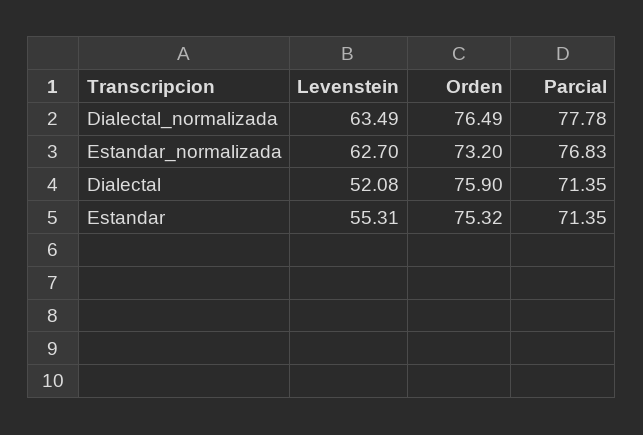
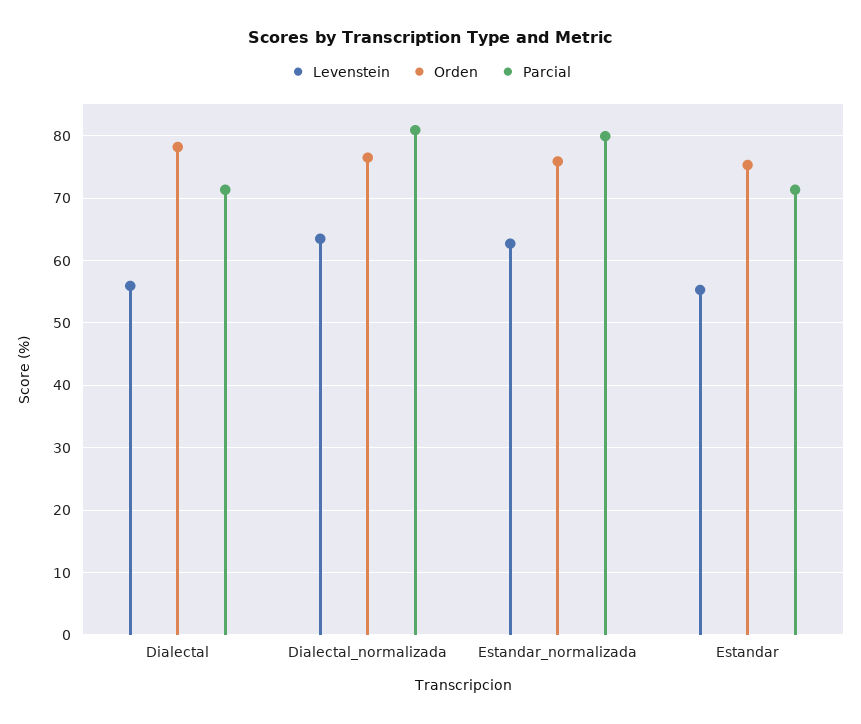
  {
    "Levenstein": {
      "Dialectal_normalizada": 63.49,
      "Estandar_normalizada": 62.7,
-     "Dialectal": 52.08,
+     "Dialectal": 56,
      "Estandar": 55.31
    },
    "Orden": {
      "Dialectal_normalizada": 76.49,
-     "Estandar_normalizada": 73.2,
+     "Estandar_normalizada": 76,
-     "Dialectal": 75.9,
+     "Dialectal": 78,
      "Estandar": 75.32
    },
    "Parcial": {
-     "Dialectal_normalizada": 77.78,
+     "Dialectal_normalizada": 81,
-     "Estandar_normalizada": 76.83,
+     "Estandar_normalizada": 80,
      "Dialectal": 71.35,
      "Estandar": 71.35
    }
  }

